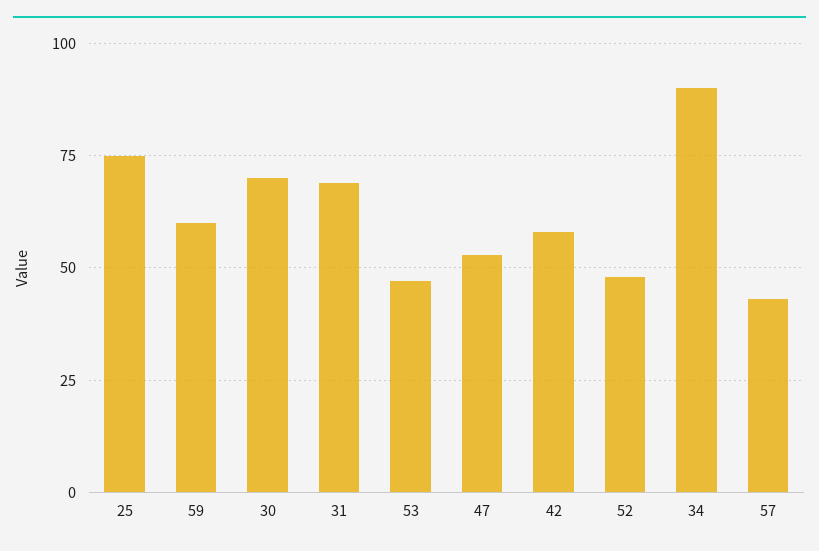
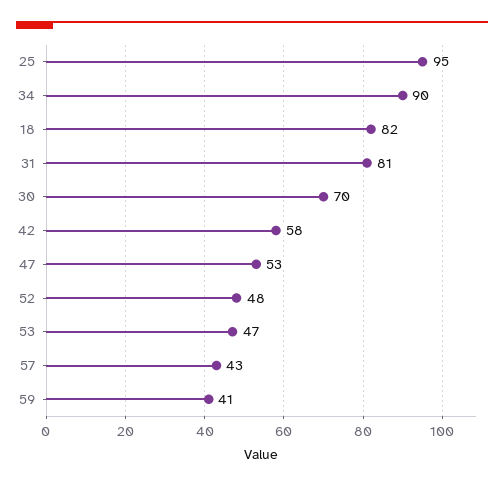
  {
-   "25": 75,
+   "25": 95,
-   "59": 60,
+   "59": 41,
    "30": 70,
-   "31": 70,
+   "31": 81,
    "53": 47,
    "47": 53,
    "42": 58,
    "52": 48,
    "34": 90,
-   "57": 43
+   "57": 43,
+   "18": 82
  }

